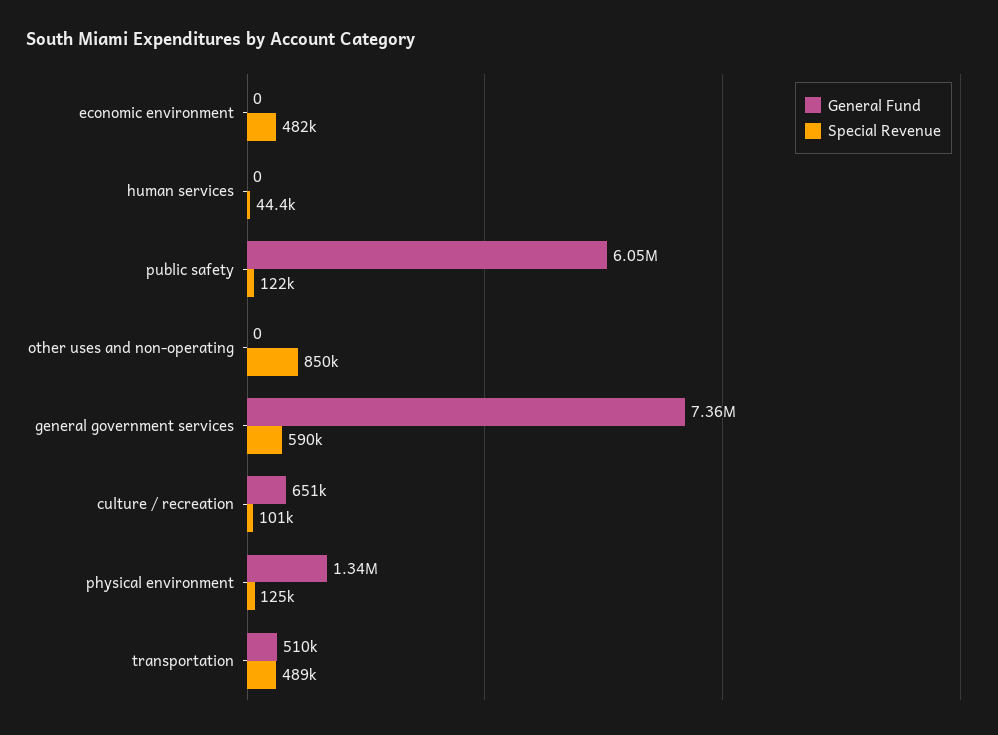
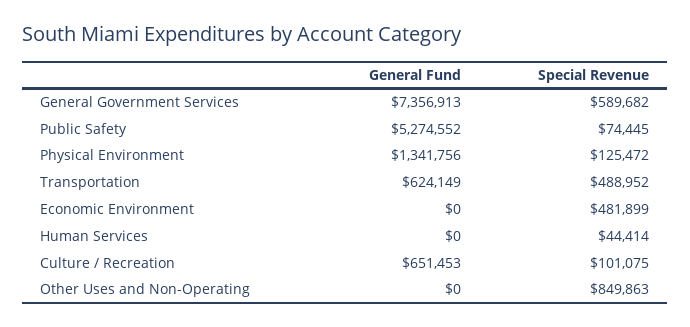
  {
    "General Fund": {
      "economic environment": 0,
      "human services": 0,
-     "public safety": 6050000,
+     "public safety": 5274552,
      "other uses and non-operating": 0,
      "general government services": 7356913,
      "culture / recreation": 651453,
      "physical environment": 1341756,
-     "transportation": 510000
+     "transportation": 624149
    },
    "Special Revenue": {
      "economic environment": 481899,
      "human services": 44414,
-     "public safety": 122000,
+     "public safety": 74445,
      "other uses and non-operating": 849863,
      "general government services": 589682,
      "culture / recreation": 101075,
      "physical environment": 125472,
      "transportation": 488952
    }
  }

